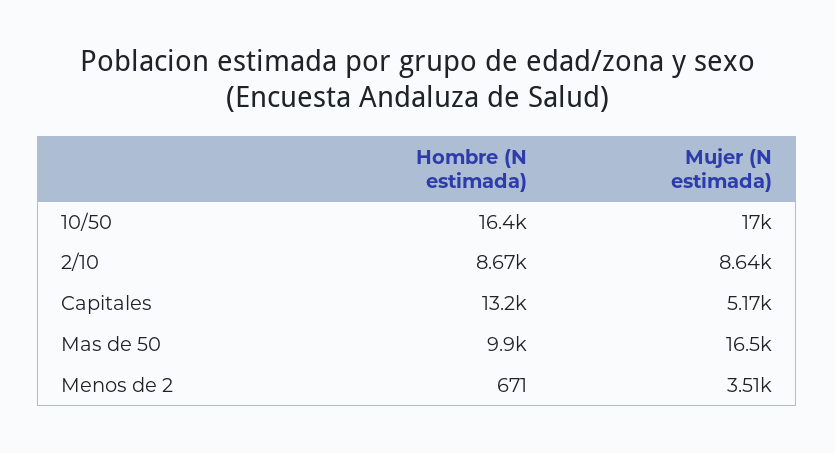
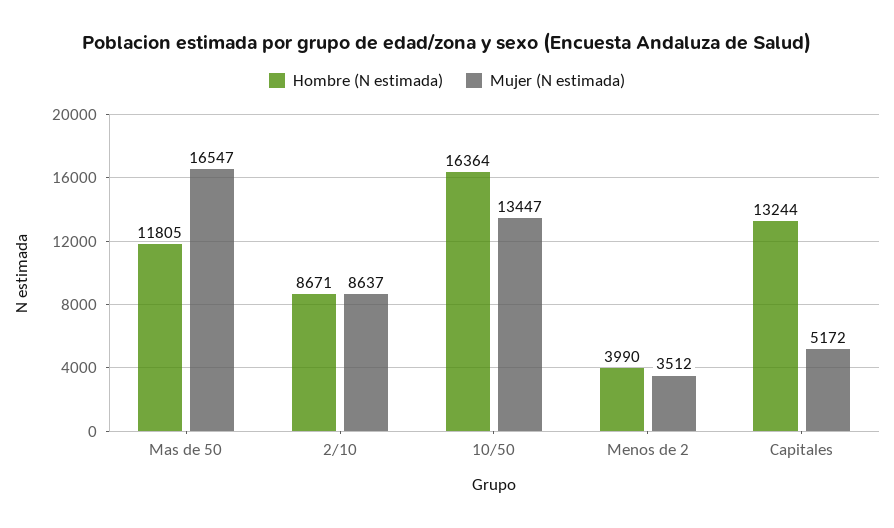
  {
    "Hombre (N estimada)": {
      "10/50": 16364,
      "2/10": 8671,
      "Capitales": 13244,
-     "Mas de 50": 9900,
+     "Mas de 50": 11805,
-     "Menos de 2": 671
+     "Menos de 2": 3990
    },
    "Mujer (N estimada)": {
-     "10/50": 17000,
+     "10/50": 13447,
      "2/10": 8637,
      "Capitales": 5172,
      "Mas de 50": 16547,
      "Menos de 2": 3512
    }
  }

